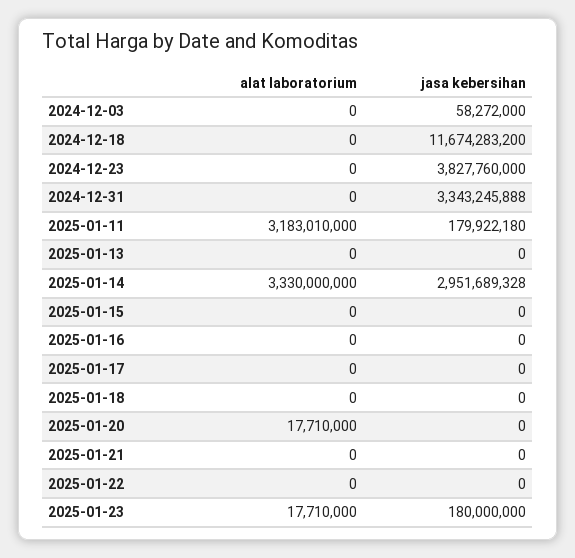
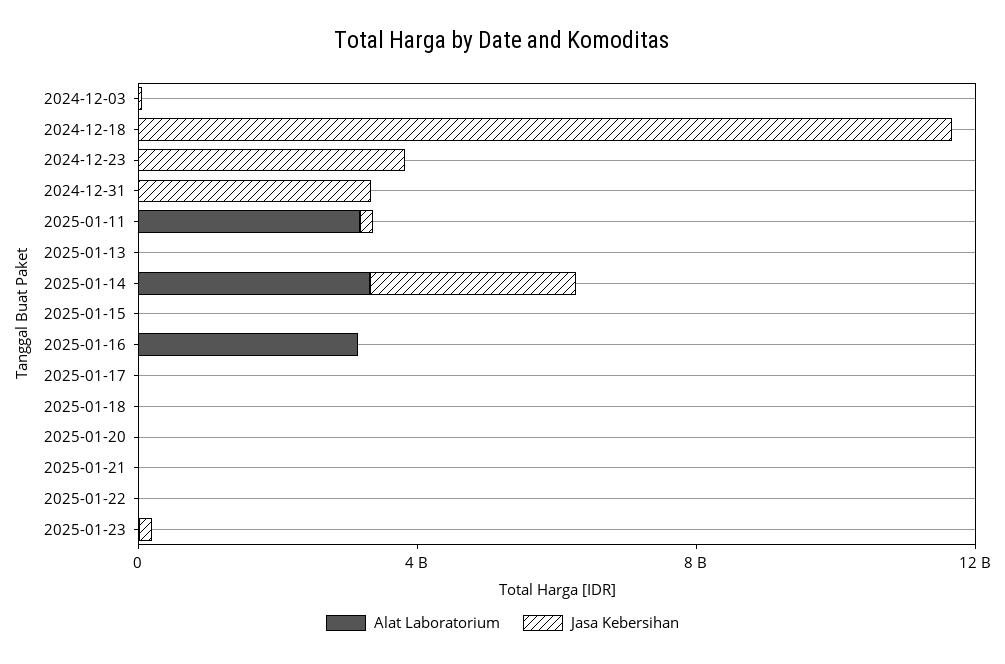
  {
    "alat laboratorium": {
      "2024-12-03": 0,
      "2024-12-18": 0,
      "2024-12-23": 0,
      "2024-12-31": 0,
      "2025-01-11": 3183010000,
      "2025-01-13": 0,
      "2025-01-14": 3330000000,
      "2025-01-15": 0,
-     "2025-01-16": 0,
+     "2025-01-16": 3000000000,
      "2025-01-17": 0,
      "2025-01-18": 0,
      "2025-01-20": 17710000,
      "2025-01-21": 0,
      "2025-01-22": 0,
      "2025-01-23": 17710000
    },
    "jasa kebersihan": {
      "2024-12-03": 58272000,
      "2024-12-18": 11674283200,
      "2024-12-23": 3827760000,
      "2024-12-31": 3343245888,
      "2025-01-11": 179922180,
      "2025-01-13": 0,
      "2025-01-14": 2951689328,
      "2025-01-15": 0,
      "2025-01-16": 0,
      "2025-01-17": 0,
      "2025-01-18": 0,
      "2025-01-20": 0,
      "2025-01-21": 0,
      "2025-01-22": 0,
      "2025-01-23": 180000000
    }
  }

